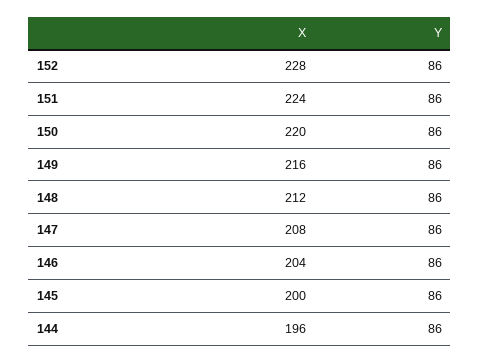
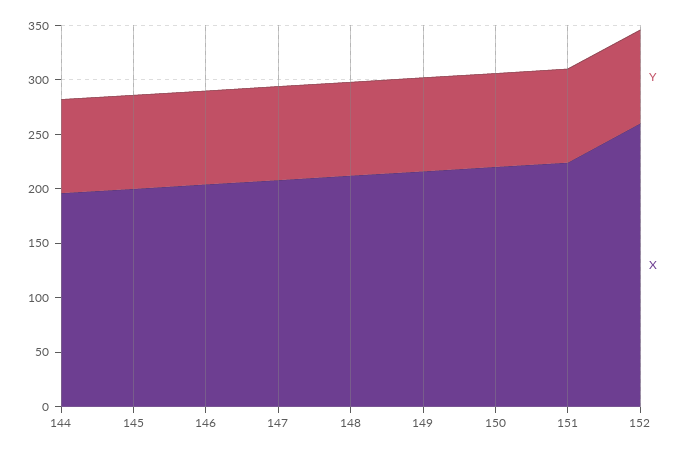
  {
    "X": {
-     "152": 228,
+     "152": 260,
      "151": 224,
      "150": 220,
      "149": 216,
      "148": 212,
      "147": 208,
      "146": 204,
      "145": 200,
      "144": 196
    },
    "Y": {
      "152": 86,
      "151": 86,
      "150": 86,
      "149": 86,
      "148": 86,
      "147": 86,
      "146": 86,
      "145": 86,
      "144": 86
    }
  }

